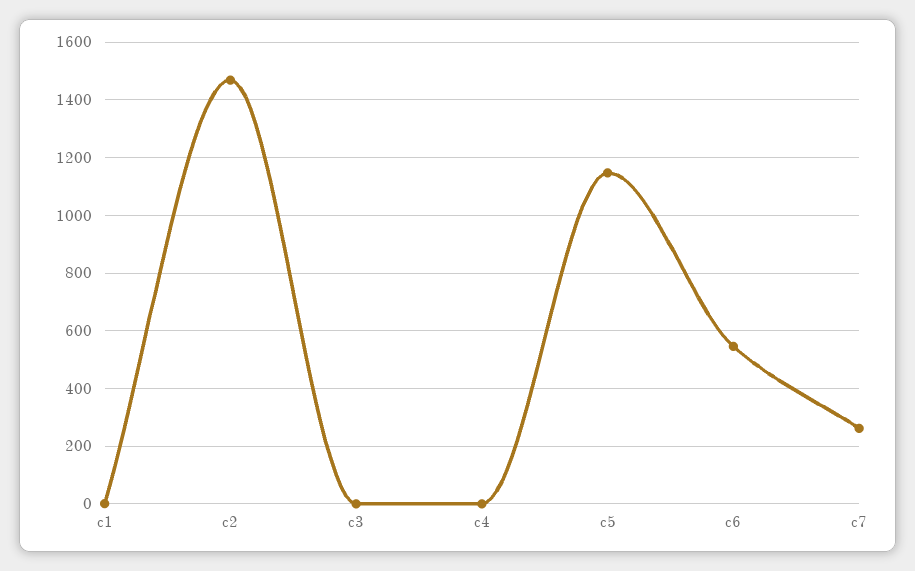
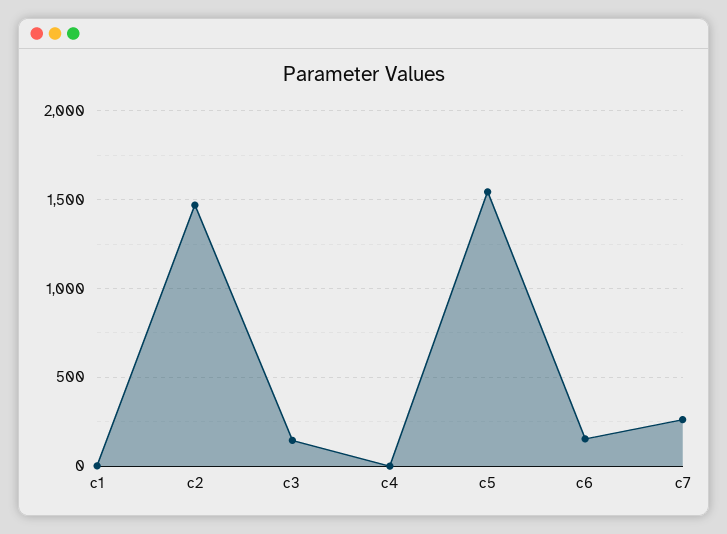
  {
    "c1": 0,
    "c2": 1475,
-   "c3": 0,
+   "c3": 150,
    "c4": 0,
-   "c5": 1150,
+   "c5": 1550,
-   "c6": 550,
+   "c6": 150,
    "c7": 250
  }

